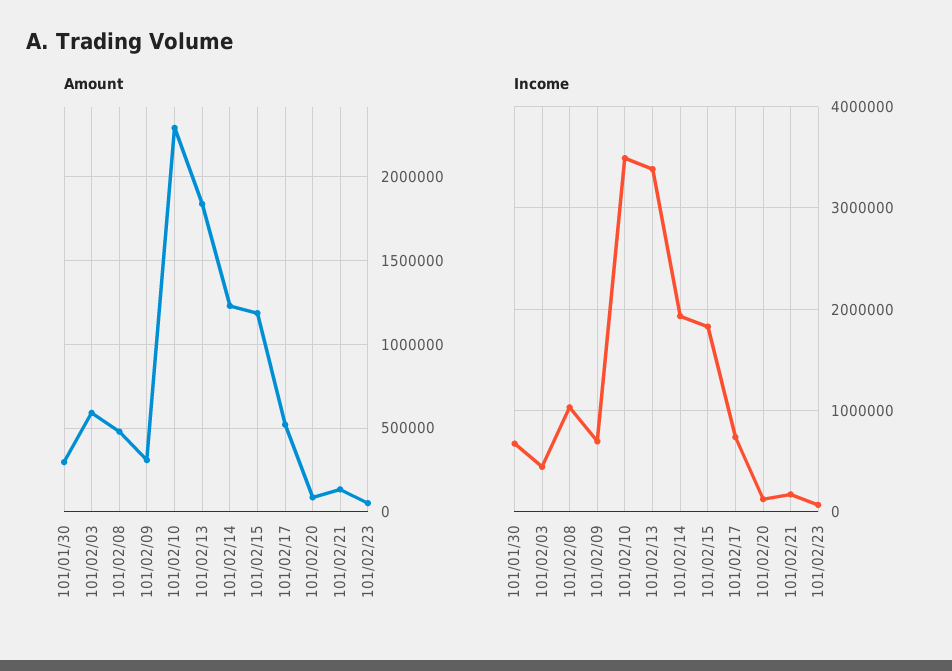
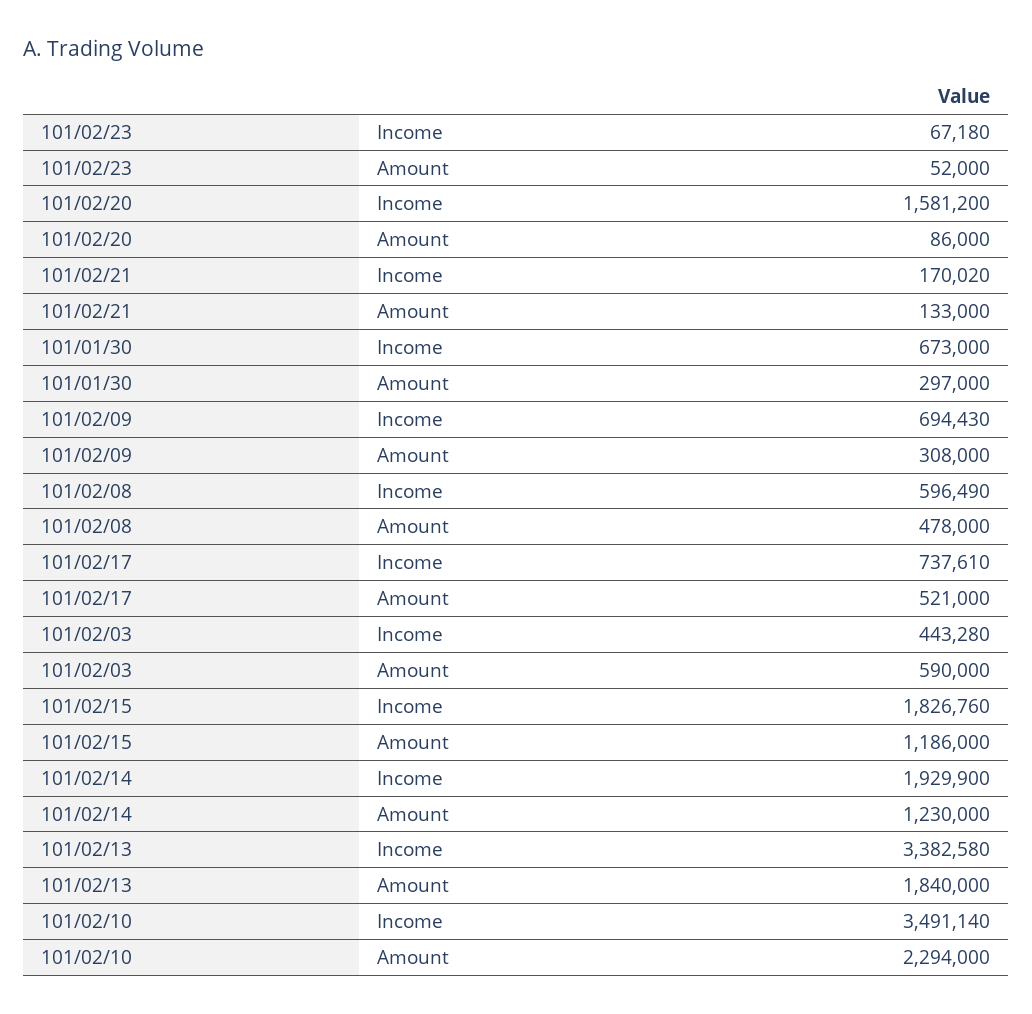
  {
    "Amount": {
      "101/01/30": 297000,
      "101/02/03": 590000,
      "101/02/08": 478000,
      "101/02/09": 308000,
      "101/02/10": 2294000,
      "101/02/13": 1840000,
      "101/02/14": 1230000,
      "101/02/15": 1186000,
      "101/02/17": 521000,
      "101/02/20": 86000,
      "101/02/21": 133000,
      "101/02/23": 52000
    },
    "Income": {
      "101/01/30": 673000,
      "101/02/03": 443280,
-     "101/02/08": 1000000,
+     "101/02/08": 596490,
      "101/02/09": 694430,
      "101/02/10": 3491140,
      "101/02/13": 3382580,
      "101/02/14": 1929900,
      "101/02/15": 1826760,
      "101/02/17": 737610,
-     "101/02/20": 100000,
+     "101/02/20": 1581200,
      "101/02/21": 170020,
      "101/02/23": 67180
    }
  }

